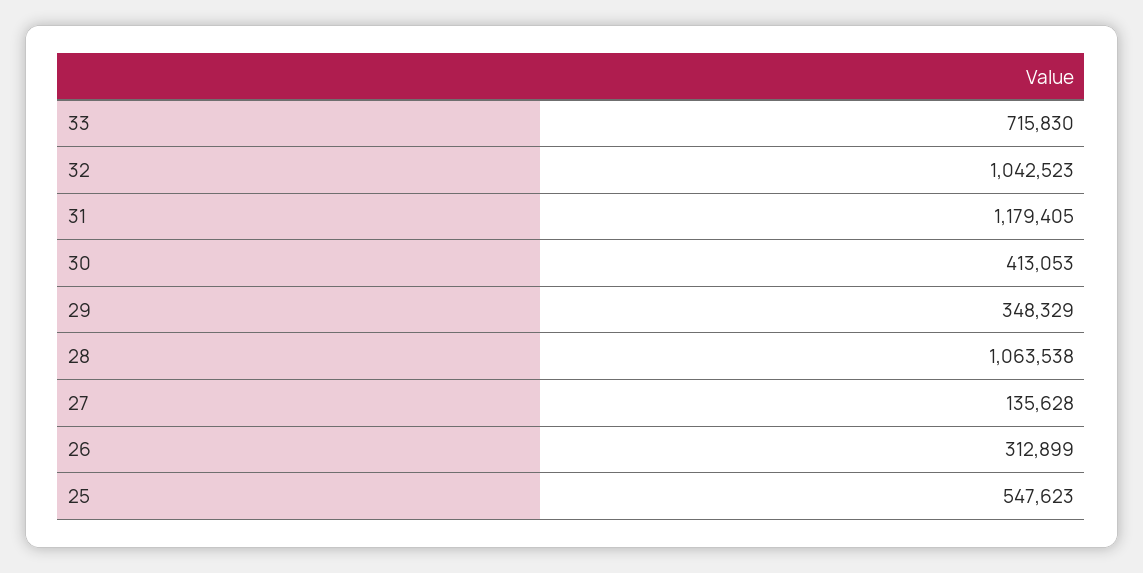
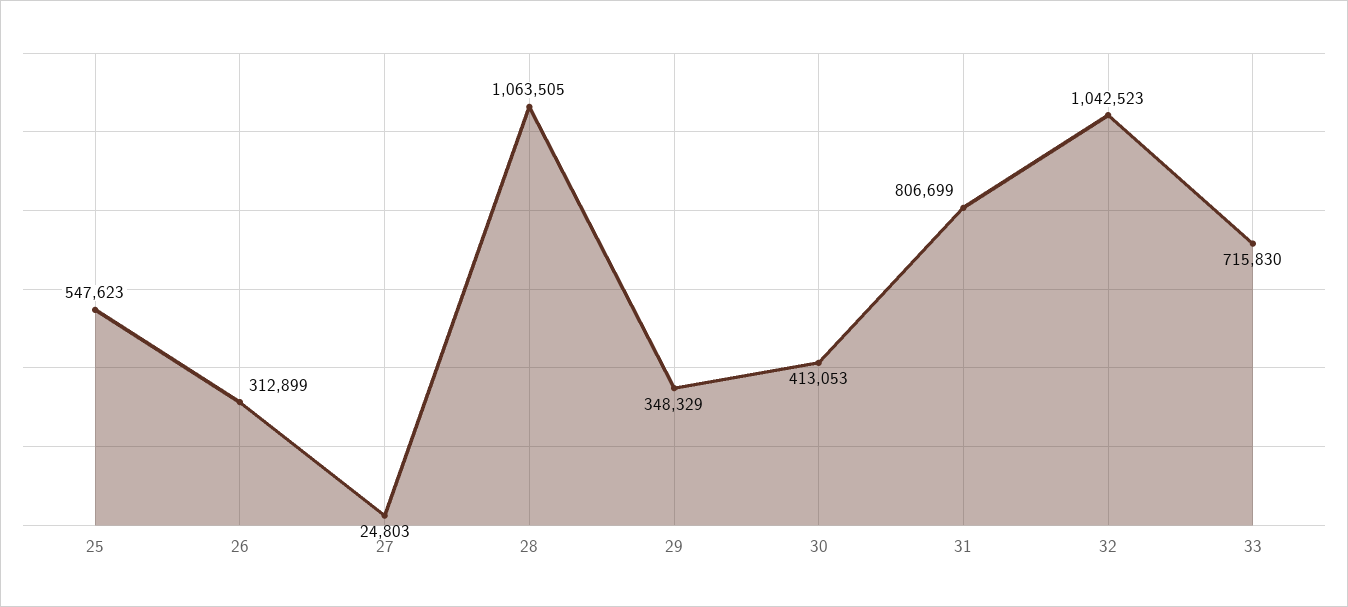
  {
    "33": 715830,
    "32": 1042523,
-   "31": 1179405,
+   "31": 806699,
    "30": 413053,
    "29": 348329,
-   "28": 1063538,
+   "28": 1063505,
-   "27": 135628,
+   "27": 24803,
    "26": 312899,
    "25": 547623
  }

